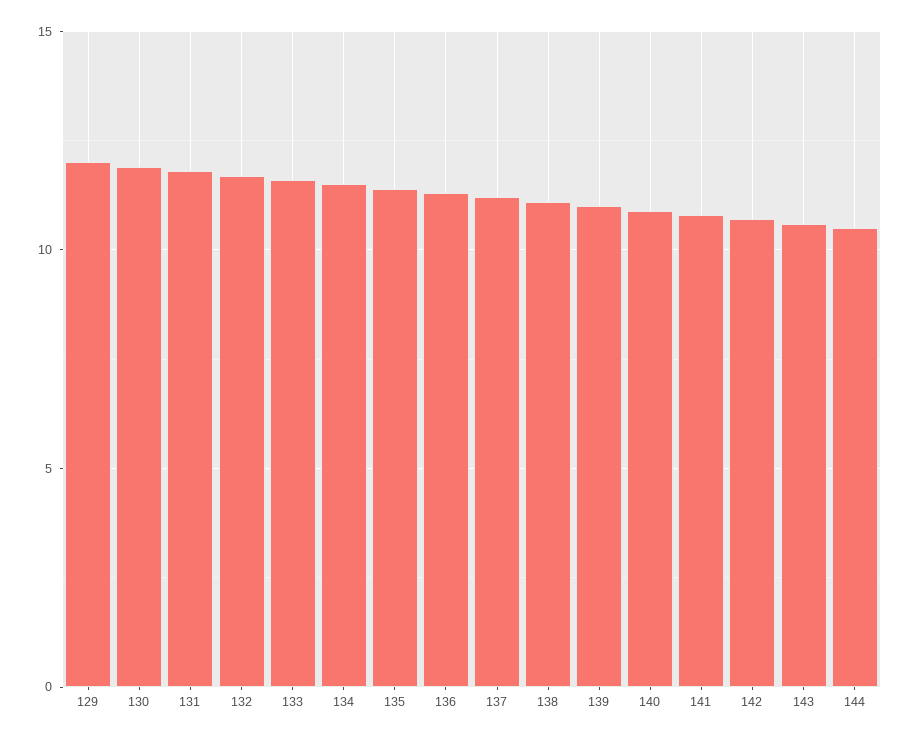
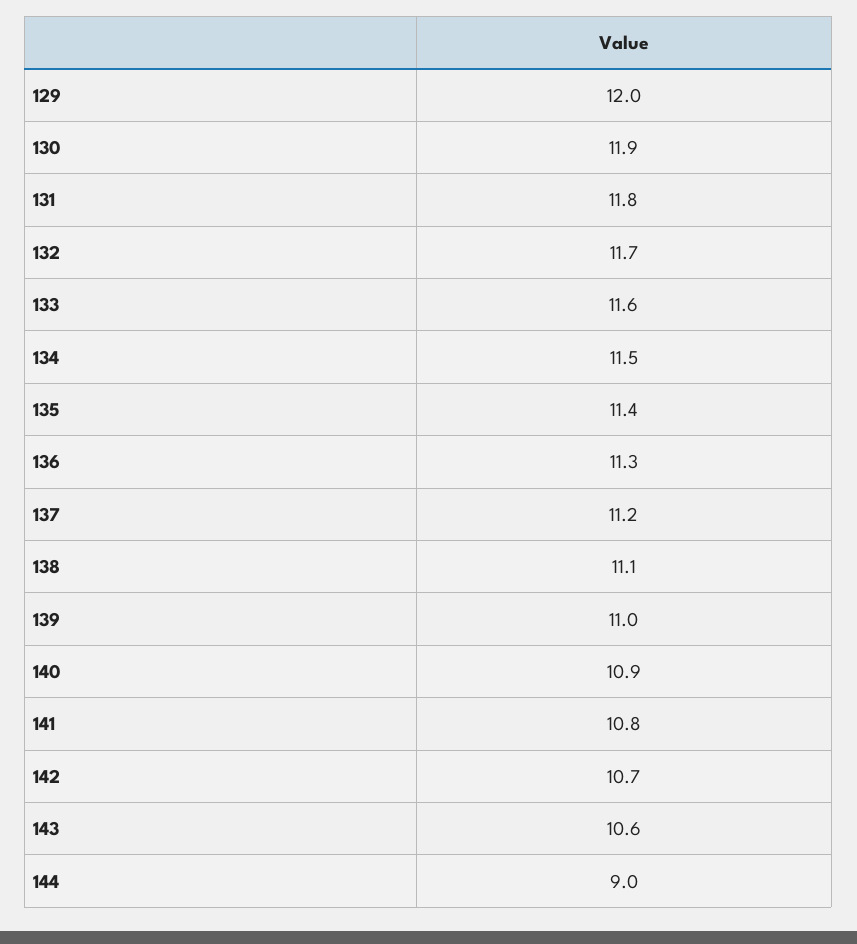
  {
    "129": 12,
    "130": 11.9,
    "131": 11.8,
    "132": 11.7,
    "133": 11.6,
    "134": 11.5,
    "135": 11.4,
    "136": 11.3,
    "137": 11.2,
    "138": 11.1,
    "139": 11,
    "140": 10.9,
    "141": 10.8,
    "142": 10.7,
    "143": 10.6,
-   "144": 10.5
+   "144": 9
  }

